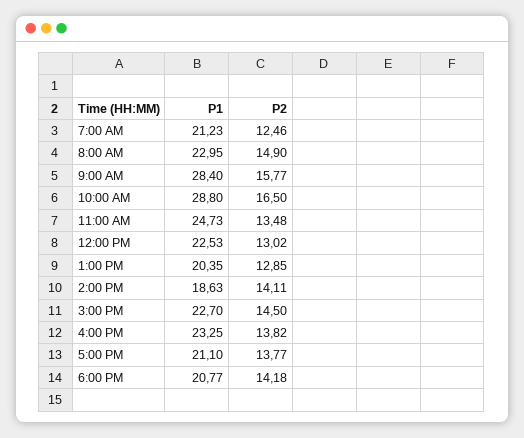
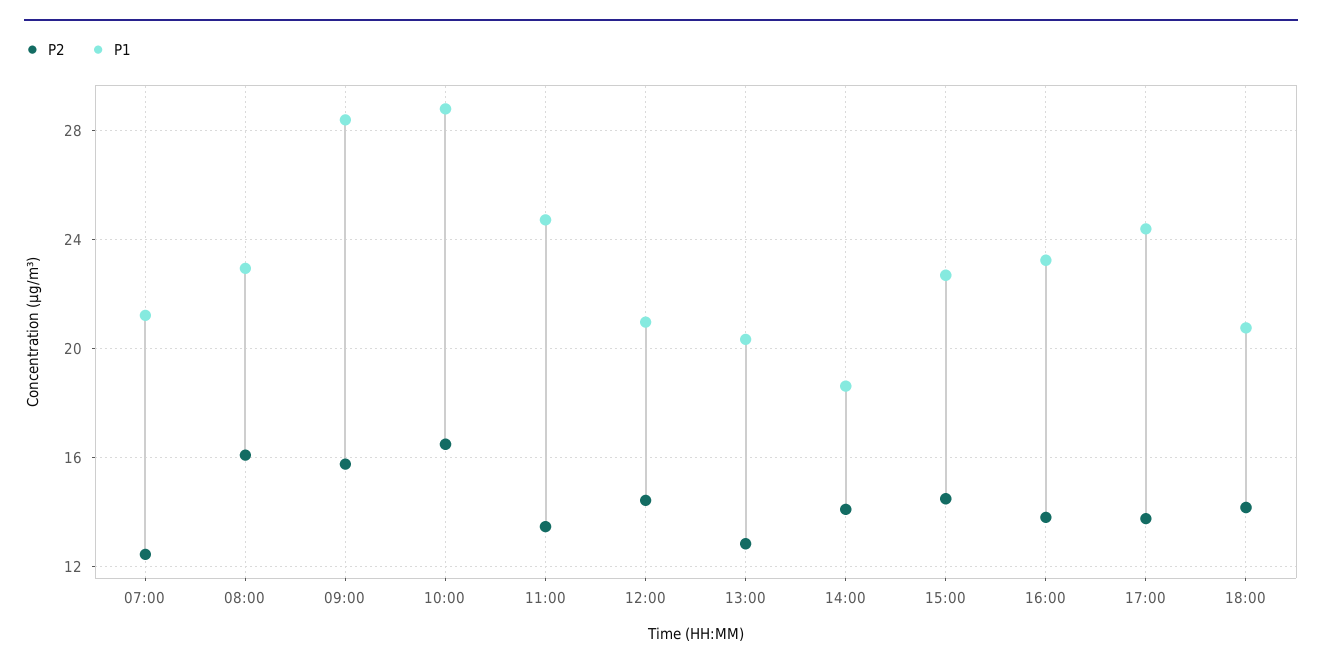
  {
    "P1": {
      "7:00 AM": 21.23,
      "8:00 AM": 22.95,
      "9:00 AM": 28.4,
      "10:00 AM": 28.8,
      "11:00 AM": 24.73,
-     "12:00 PM": 22.53,
+     "12:00 PM": 21,
      "1:00 PM": 20.35,
      "2:00 PM": 18.63,
      "3:00 PM": 22.7,
      "4:00 PM": 23.25,
-     "5:00 PM": 21.1,
+     "5:00 PM": 24.5,
      "6:00 PM": 20.77
    },
    "P2": {
      "7:00 AM": 12.46,
-     "8:00 AM": 14.9,
+     "8:00 AM": 16,
      "9:00 AM": 15.77,
      "10:00 AM": 16.5,
      "11:00 AM": 13.48,
-     "12:00 PM": 13.02,
+     "12:00 PM": 14.5,
      "1:00 PM": 12.85,
      "2:00 PM": 14.11,
      "3:00 PM": 14.5,
      "4:00 PM": 13.82,
      "5:00 PM": 13.77,
      "6:00 PM": 14.18
    }
  }

